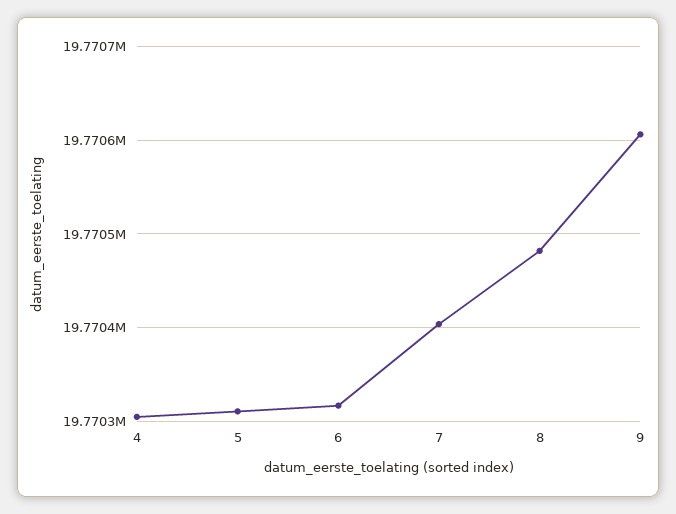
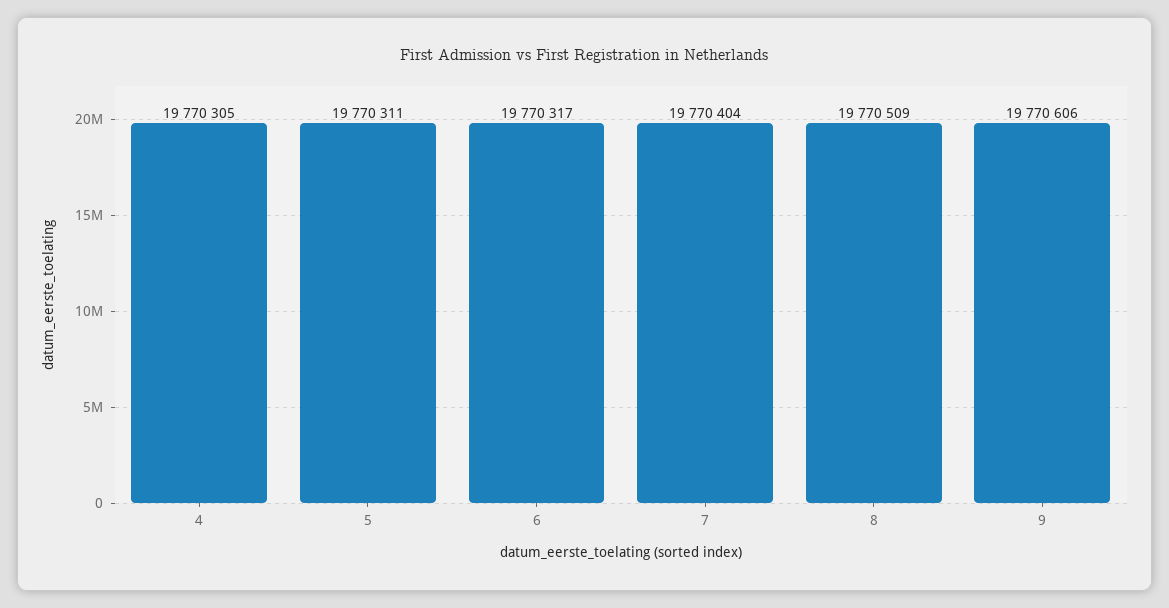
  {
    "4": 19770305,
    "5": 19770311,
    "6": 19770317,
    "7": 19770404,
-   "8": 19770480,
+   "8": 19770509,
    "9": 19770606
  }

